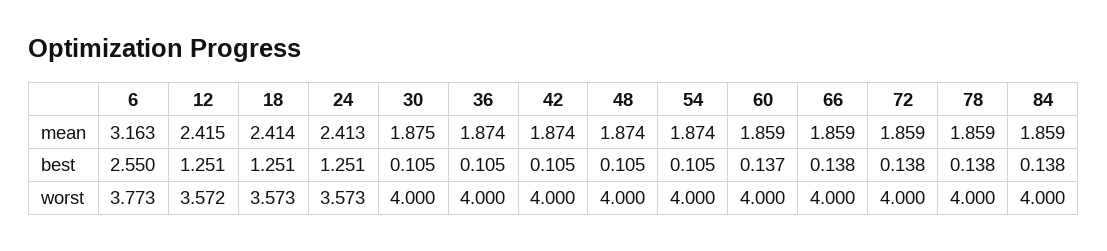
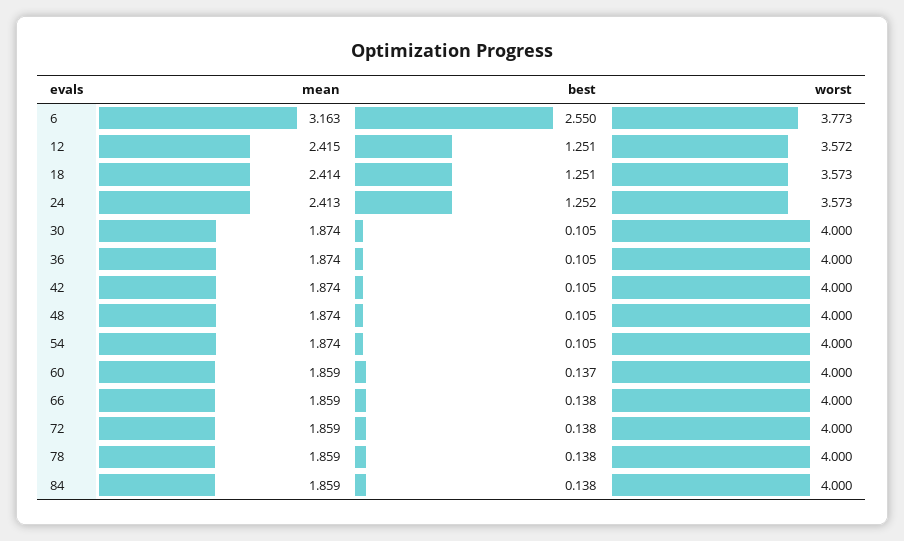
  {
    "6": {
      "mean": 3.163,
      "best": 2.55,
      "worst": 3.773
    },
    "12": {
      "mean": 2.415,
      "best": 1.251,
      "worst": 3.572
    },
    "18": {
      "mean": 2.414,
      "best": 1.251,
      "worst": 3.573
    },
    "24": {
      "mean": 2.413,
-     "best": 1.251,
+     "best": 1.252,
      "worst": 3.573
    },
    "30": {
-     "mean": 1.875,
+     "mean": 1.874,
      "best": 0.105,
      "worst": 4
    },
    "36": {
      "mean": 1.874,
      "best": 0.105,
      "worst": 4
    },
    "42": {
      "mean": 1.874,
      "best": 0.105,
      "worst": 4
    },
    "48": {
      "mean": 1.874,
      "best": 0.105,
      "worst": 4
    },
    "54": {
      "mean": 1.874,
      "best": 0.105,
      "worst": 4
    },
    "60": {
      "mean": 1.859,
      "best": 0.137,
      "worst": 4
    },
    "66": {
      "mean": 1.859,
      "best": 0.138,
      "worst": 4
    },
    "72": {
      "mean": 1.859,
      "best": 0.138,
      "worst": 4
    },
    "78": {
      "mean": 1.859,
      "best": 0.138,
      "worst": 4
    },
    "84": {
      "mean": 1.859,
      "best": 0.138,
      "worst": 4
    }
  }

